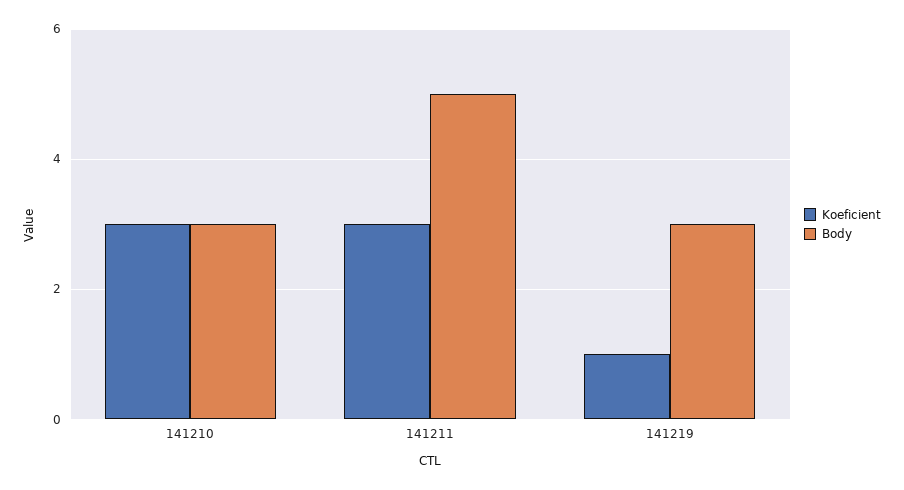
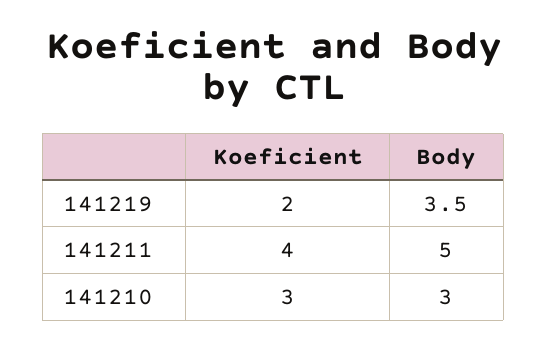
  {
    "Koeficient": {
      "141210": 3,
-     "141211": 3,
+     "141211": 4,
-     "141219": 1
+     "141219": 2
    },
    "Body": {
      "141210": 3,
      "141211": 5,
-     "141219": 3
+     "141219": 3.5
    }
  }

